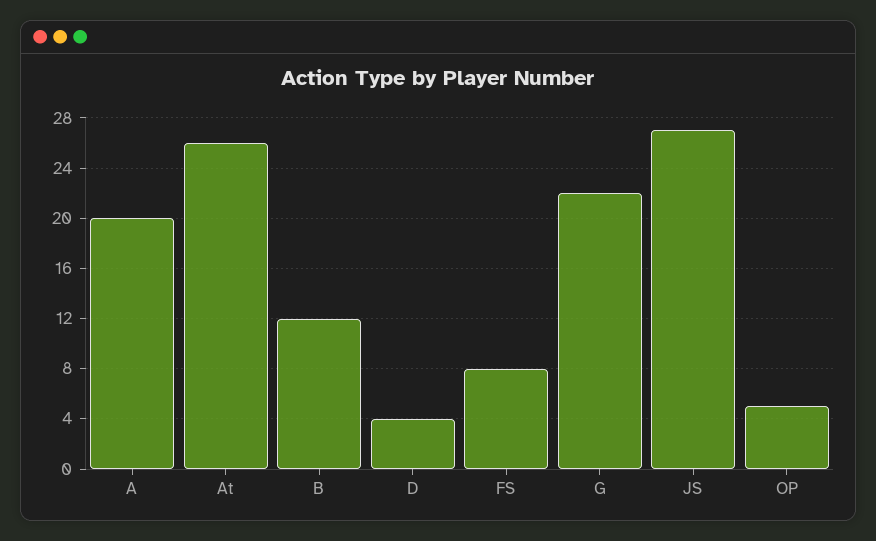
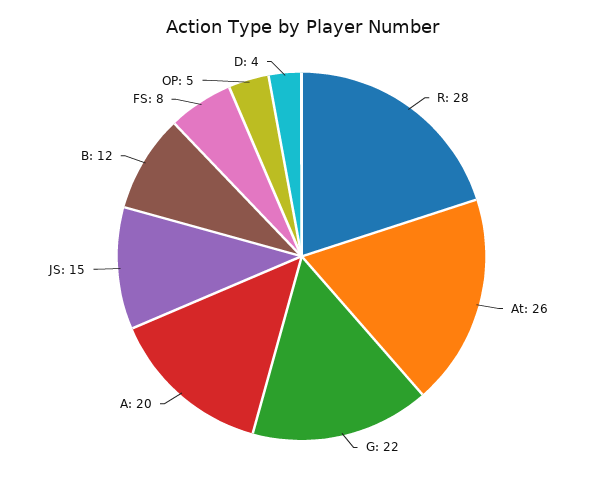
  {
    "A": 20,
    "At": 26,
    "B": 12,
    "D": 4,
    "FS": 8,
    "G": 22,
-   "JS": 27,
+   "JS": 15,
-   "OP": 5
+   "OP": 5,
+   "R": 28
  }

